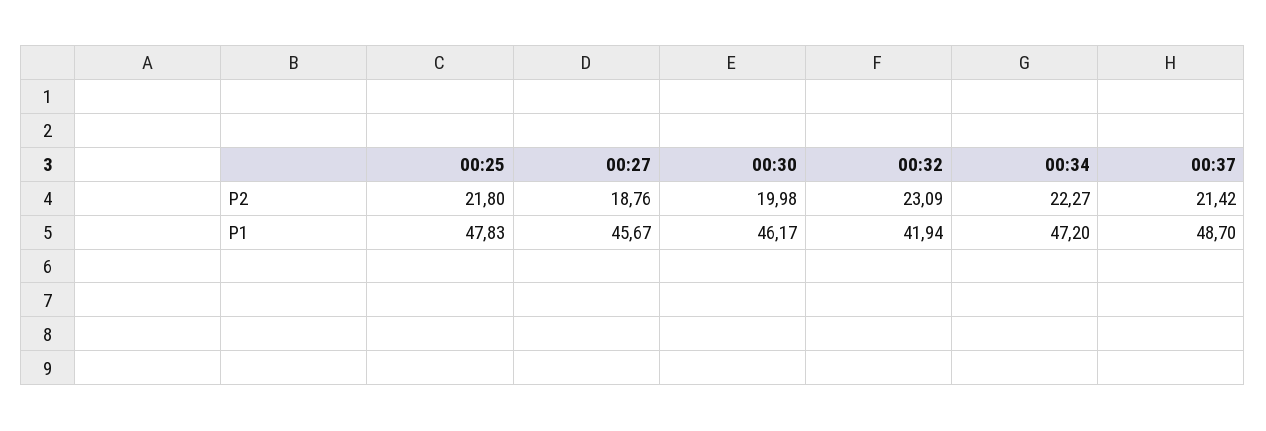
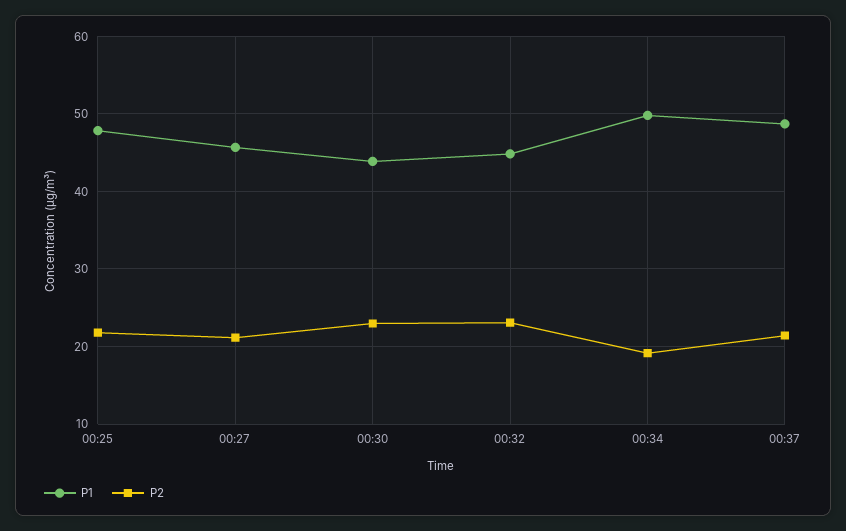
  {
    "P2": {
      "00:25": 21.8,
-     "00:27": 18.76,
+     "00:27": 21,
-     "00:30": 19.98,
+     "00:30": 23,
      "00:32": 23.09,
-     "00:34": 22.27,
+     "00:34": 19,
      "00:37": 21.42
    },
    "P1": {
      "00:25": 47.83,
      "00:27": 45.67,
-     "00:30": 46.17,
+     "00:30": 44,
-     "00:32": 41.94,
+     "00:32": 45,
-     "00:34": 47.2,
+     "00:34": 50,
      "00:37": 48.7
    }
  }

